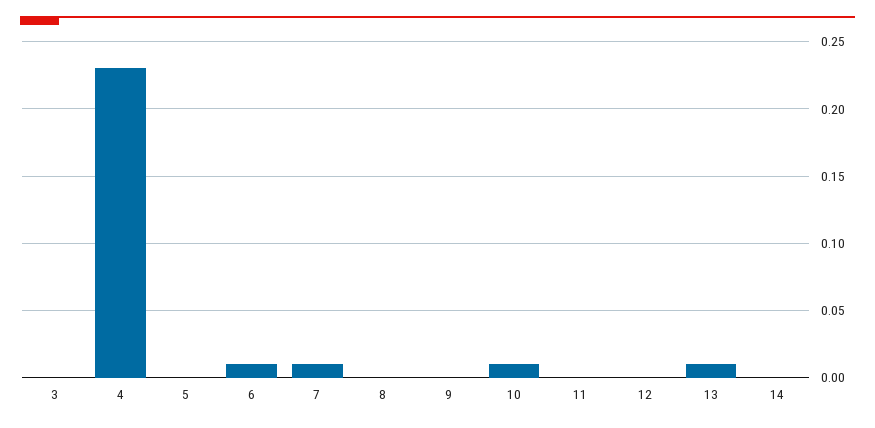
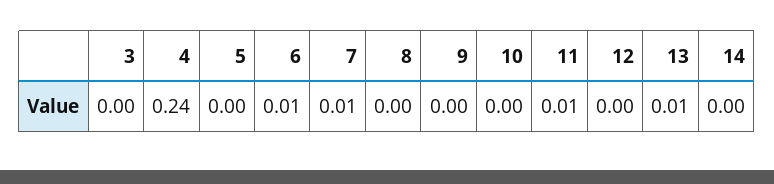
  {
    "3": 0,
-   "4": 0.23,
+   "4": 0.24,
    "5": 0,
    "6": 0.01,
    "7": 0.01,
    "8": 0,
    "9": 0,
-   "10": 0.01,
+   "10": 0,
-   "11": 0,
+   "11": 0.01,
    "12": 0,
    "13": 0.01,
    "14": 0
  }

